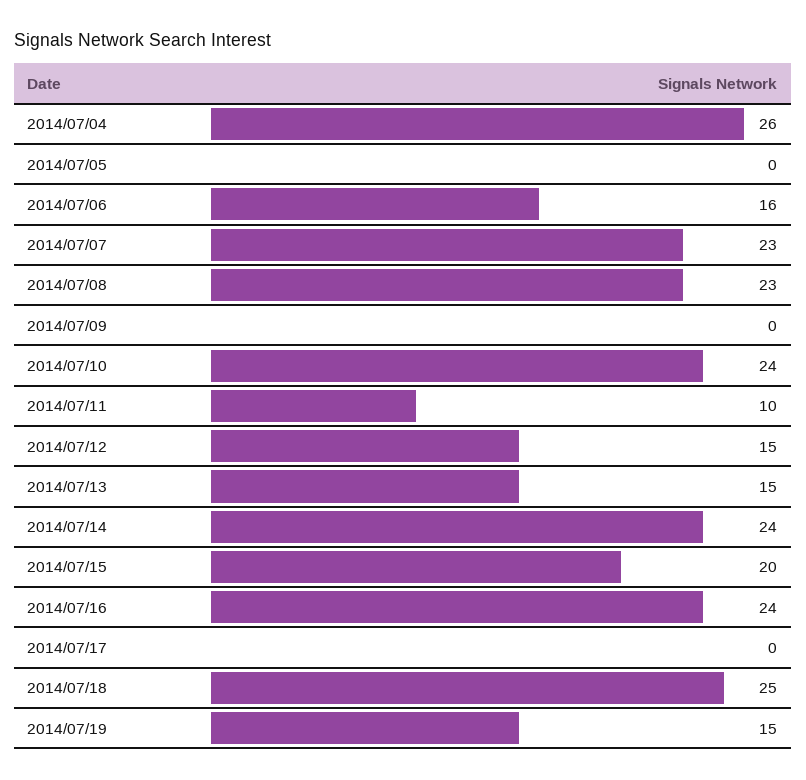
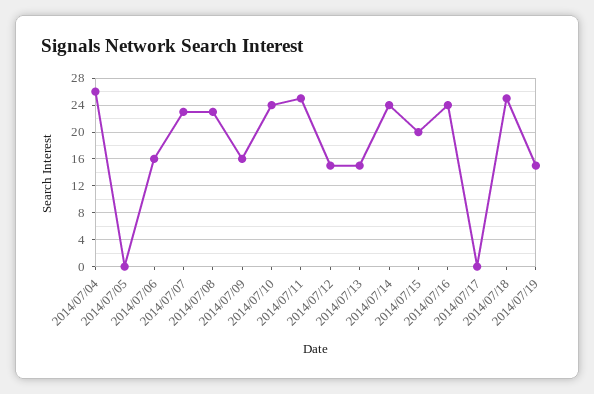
  {
    "2014/07/04": 26,
    "2014/07/05": 0,
    "2014/07/06": 16,
    "2014/07/07": 23,
    "2014/07/08": 23,
-   "2014/07/09": 0,
+   "2014/07/09": 16,
    "2014/07/10": 24,
-   "2014/07/11": 10,
+   "2014/07/11": 25,
    "2014/07/12": 15,
    "2014/07/13": 15,
    "2014/07/14": 24,
    "2014/07/15": 20,
    "2014/07/16": 24,
    "2014/07/17": 0,
    "2014/07/18": 25,
    "2014/07/19": 15
  }

